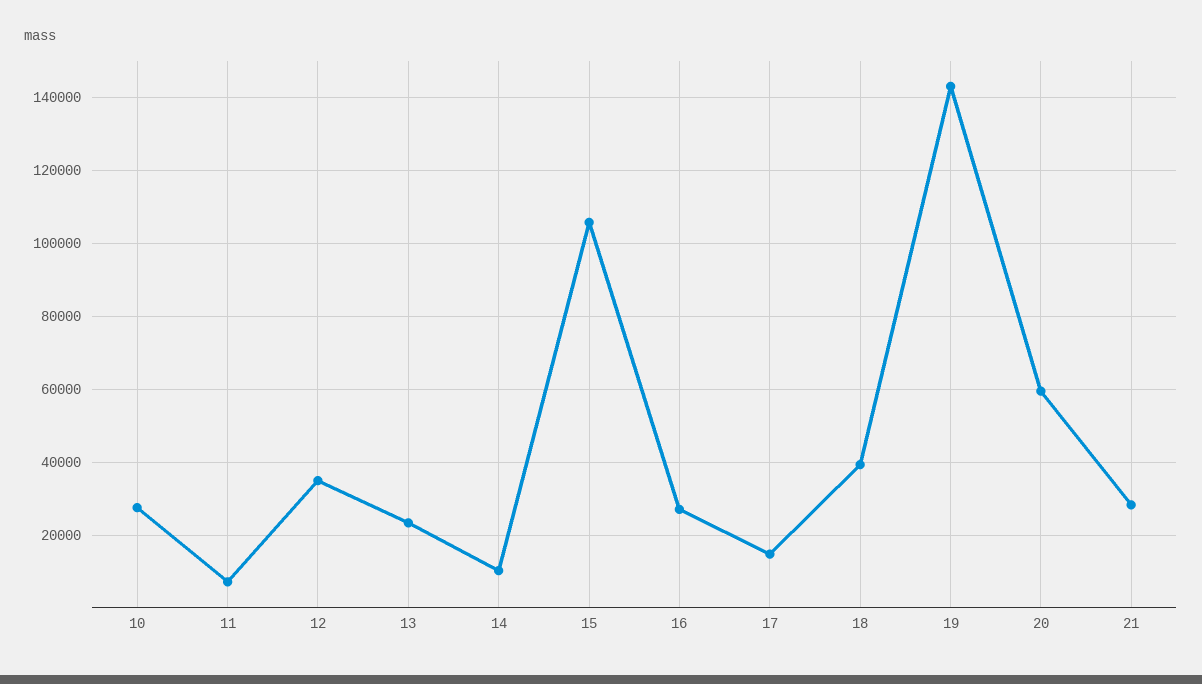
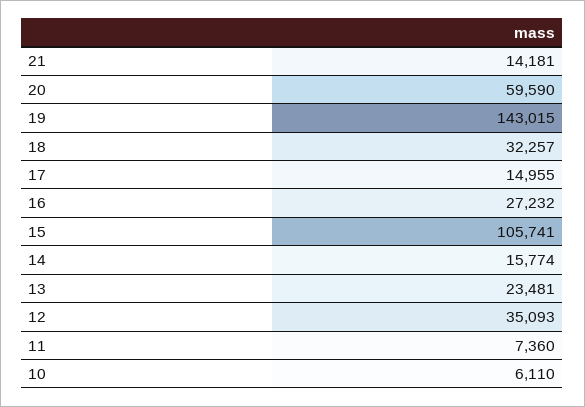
  {
-   "10": 28000,
+   "10": 6110,
    "11": 7360,
    "12": 35093,
    "13": 23481,
-   "14": 10000,
+   "14": 15774,
    "15": 105741,
    "16": 27232,
    "17": 14955,
-   "18": 40000,
+   "18": 32257,
    "19": 143015,
    "20": 59590,
-   "21": 28000
+   "21": 14181
  }

